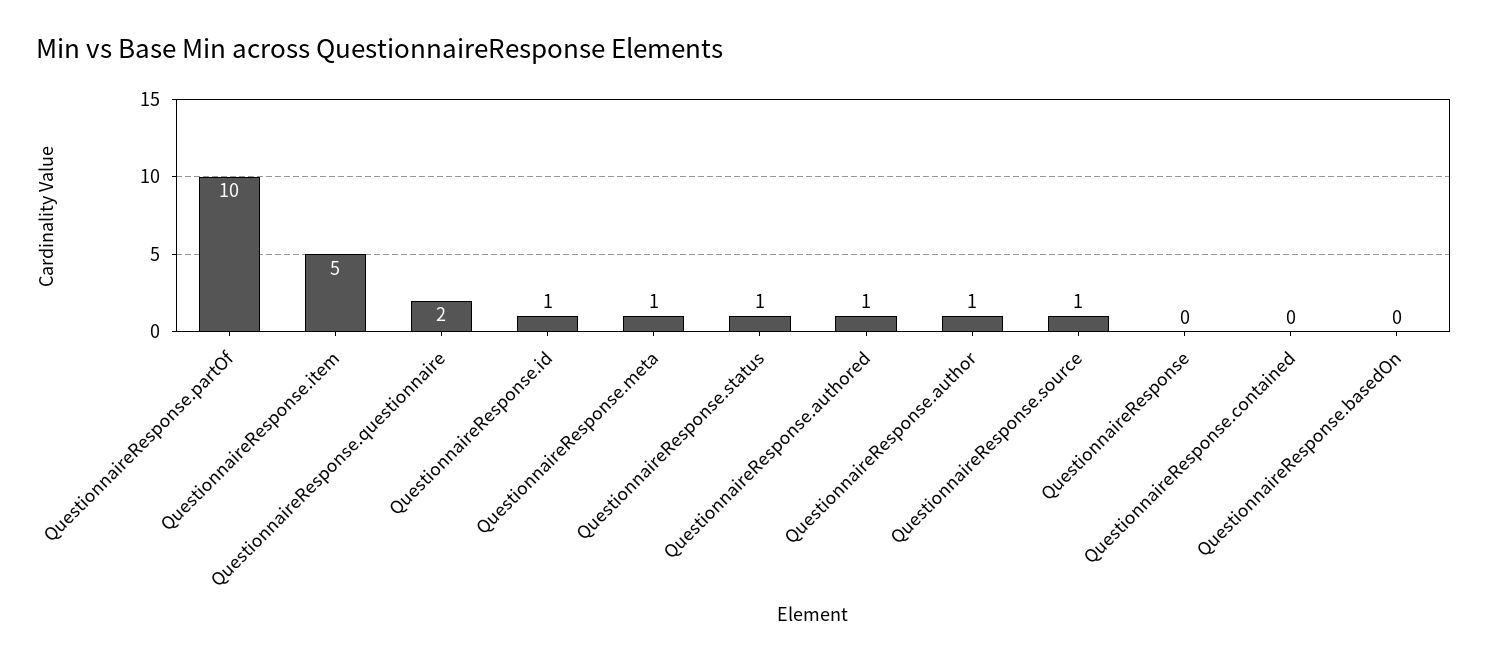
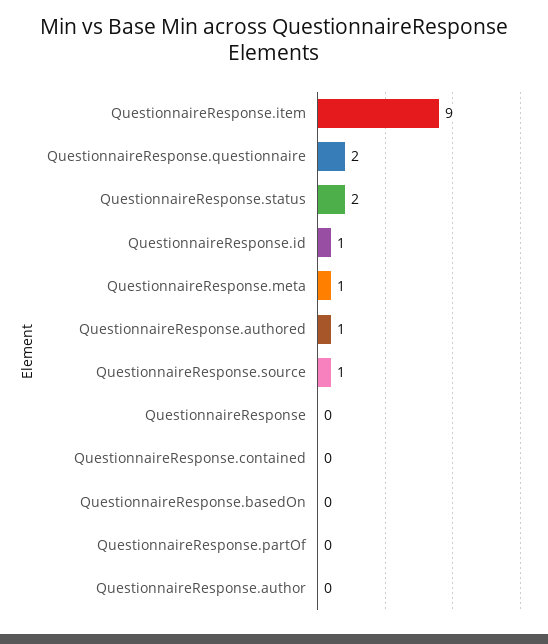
  {
-   "QuestionnaireResponse.partOf": 10,
+   "QuestionnaireResponse.partOf": 0,
-   "QuestionnaireResponse.item": 5,
+   "QuestionnaireResponse.item": 9,
    "QuestionnaireResponse.questionnaire": 2,
    "QuestionnaireResponse.id": 1,
    "QuestionnaireResponse.meta": 1,
-   "QuestionnaireResponse.status": 1,
+   "QuestionnaireResponse.status": 2,
    "QuestionnaireResponse.authored": 1,
-   "QuestionnaireResponse.author": 1,
+   "QuestionnaireResponse.author": 0,
    "QuestionnaireResponse.source": 1,
    "QuestionnaireResponse": 0,
    "QuestionnaireResponse.contained": 0,
    "QuestionnaireResponse.basedOn": 0
  }

